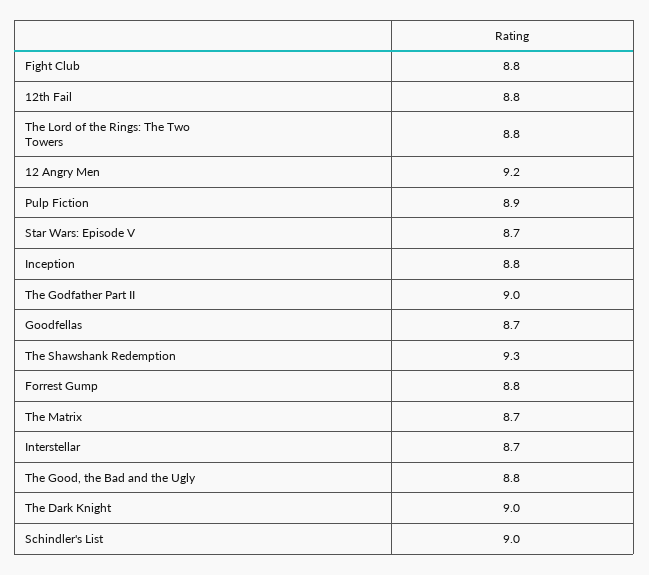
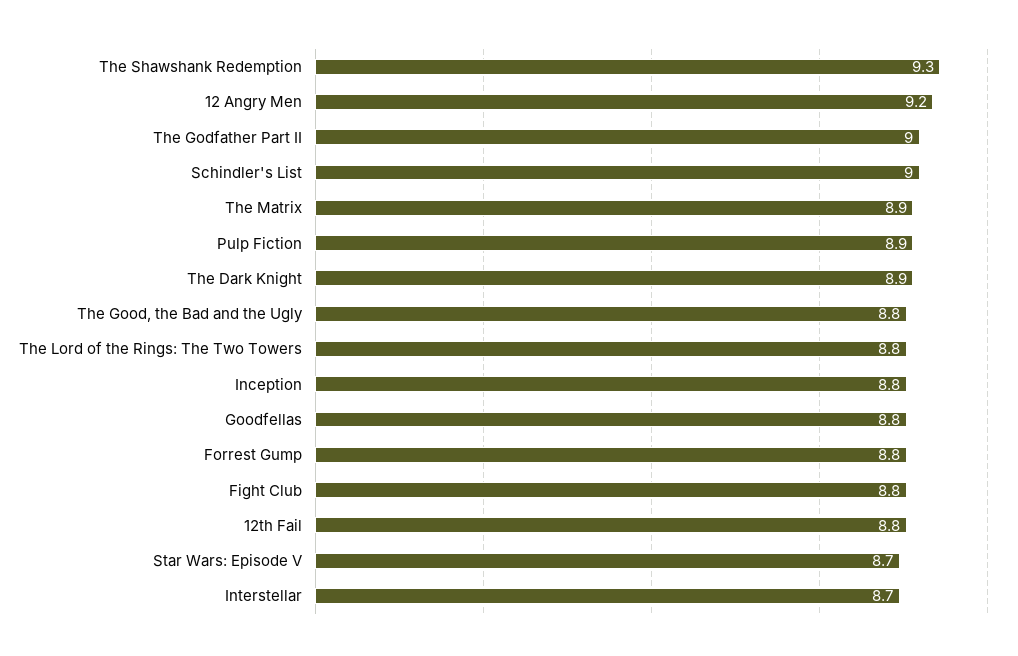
  {
    "Fight Club": 8.8,
    "12th Fail": 8.8,
    "The Lord of the Rings: The Two Towers": 8.8,
    "12 Angry Men": 9.2,
    "Pulp Fiction": 8.9,
    "Star Wars: Episode V": 8.7,
    "Inception": 8.8,
    "The Godfather Part II": 9,
-   "Goodfellas": 8.7,
+   "Goodfellas": 8.8,
    "The Shawshank Redemption": 9.3,
    "Forrest Gump": 8.8,
-   "The Matrix": 8.7,
+   "The Matrix": 8.9,
    "Interstellar": 8.7,
    "The Good, the Bad and the Ugly": 8.8,
-   "The Dark Knight": 9,
+   "The Dark Knight": 8.9,
    "Schindler's List": 9
  }

